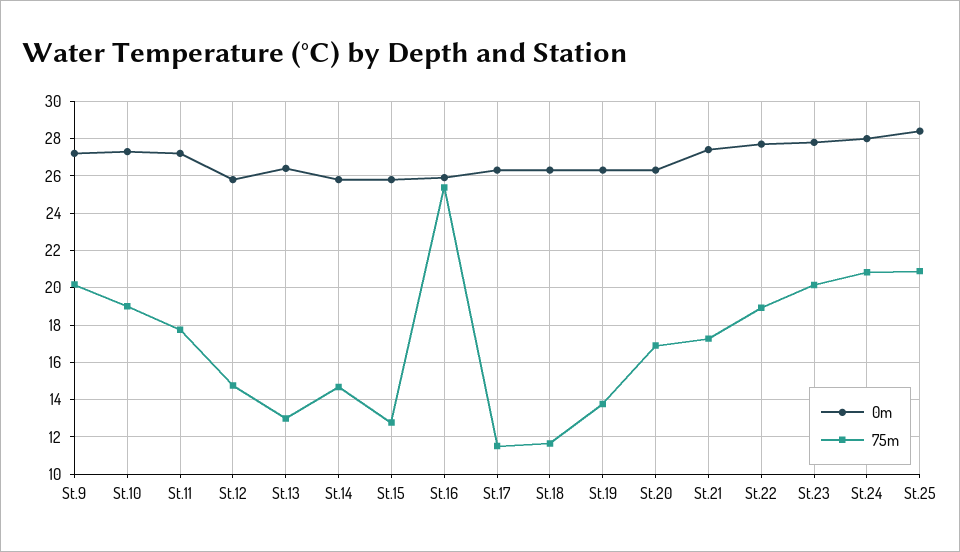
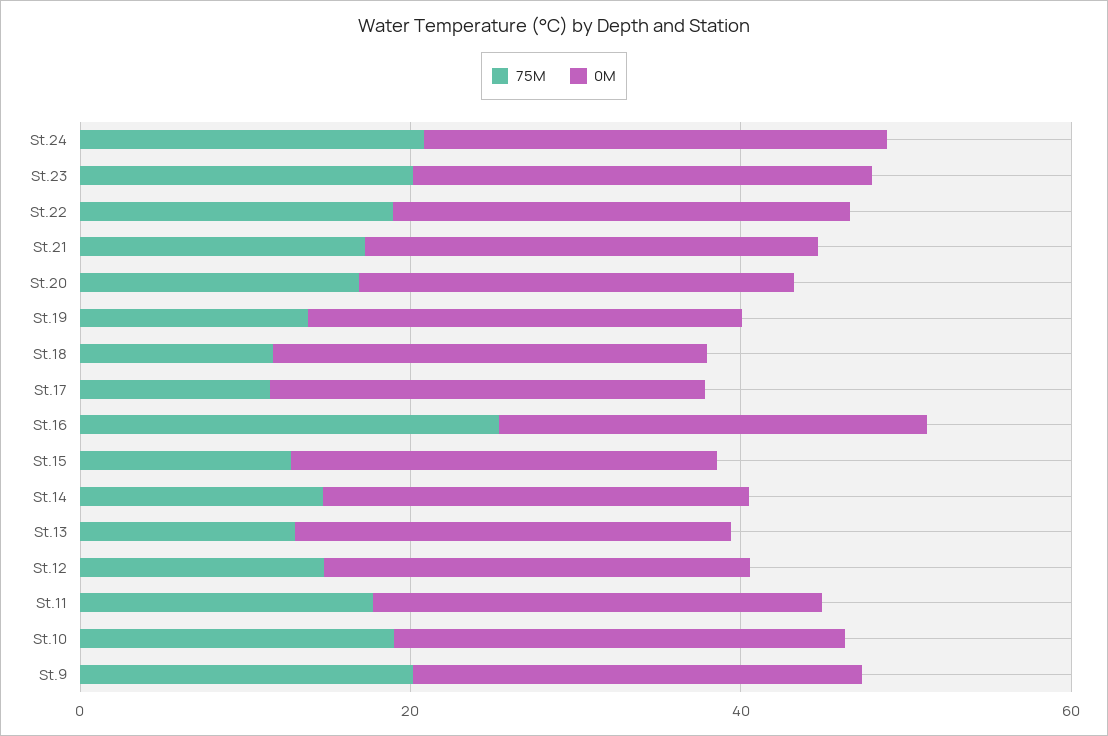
  {
    "0m": {
      "St.9": 27,
      "St.10": 27.5,
      "St.11": 27,
      "St.12": 26,
      "St.13": 26.5,
      "St.14": 26,
      "St.15": 26,
      "St.16": 26,
      "St.17": 26.5,
      "St.18": 26.5,
      "St.19": 26.5,
      "St.20": 26.5,
      "St.21": 27.5,
      "St.22": 27.5,
      "St.23": 28,
-     "St.24": 28,
+     "St.24": 28
-     "St.25": 28.5
    },
    "75m": {
      "St.9": 20,
      "St.10": 19,
      "St.11": 18,
      "St.12": 15,
      "St.13": 13,
      "St.14": 14.5,
      "St.15": 13,
      "St.16": 25.5,
      "St.17": 11.5,
      "St.18": 11.5,
      "St.19": 14,
      "St.20": 17,
      "St.21": 17.5,
      "St.22": 19,
      "St.23": 20,
-     "St.24": 21,
+     "St.24": 21
-     "St.25": 21
    }
  }

